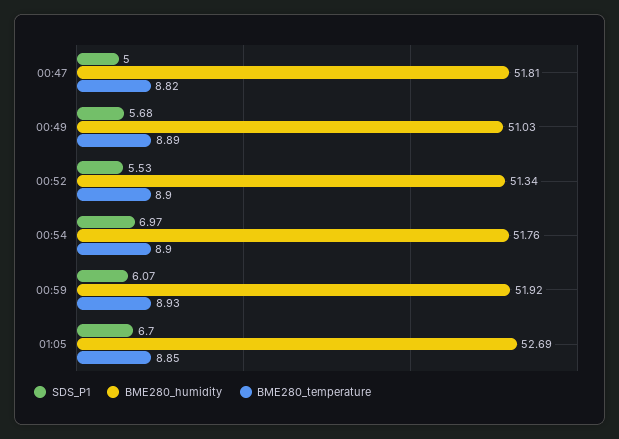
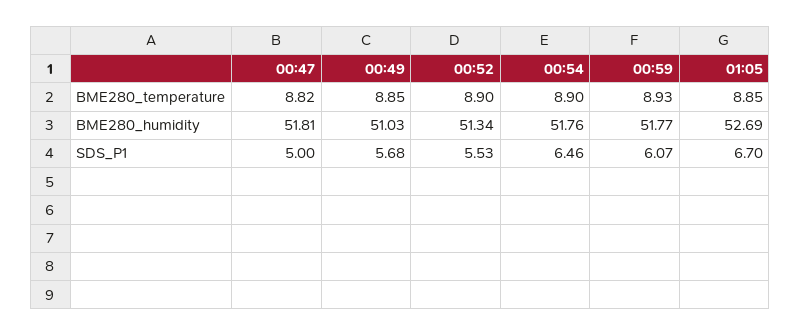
  {
    "SDS_P1": {
      "00:47": 5,
      "00:49": 5.68,
      "00:52": 5.53,
-     "00:54": 6.97,
+     "00:54": 6.46,
      "00:59": 6.07,
      "01:05": 6.7
    },
    "BME280_humidity": {
      "00:47": 51.81,
      "00:49": 51.03,
      "00:52": 51.34,
      "00:54": 51.76,
-     "00:59": 51.92,
+     "00:59": 51.77,
      "01:05": 52.69
    },
    "BME280_temperature": {
      "00:47": 8.82,
-     "00:49": 8.89,
+     "00:49": 8.85,
      "00:52": 8.9,
      "00:54": 8.9,
      "00:59": 8.93,
      "01:05": 8.85
    }
  }

